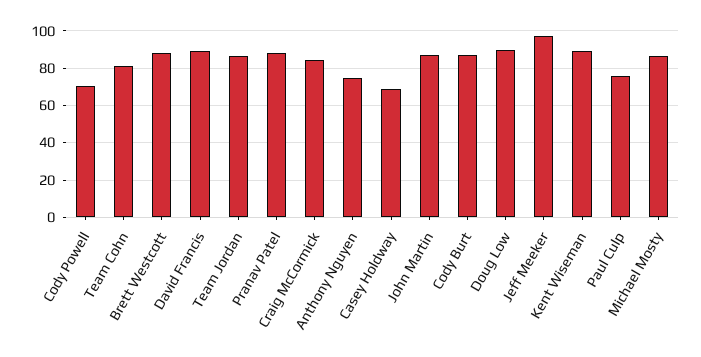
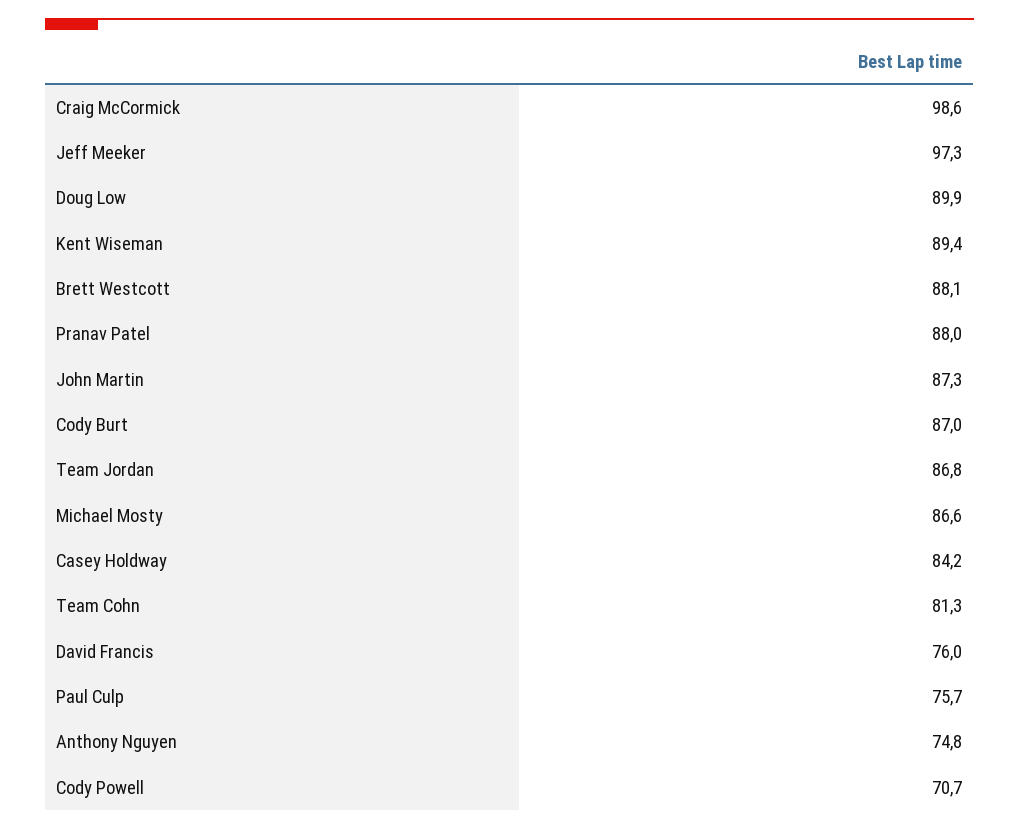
  {
    "Cody Powell": 70.7,
    "Team Cohn": 81.3,
    "Brett Westcott": 88.1,
-   "David Francis": 90,
+   "David Francis": 76,
    "Team Jordan": 86.8,
    "Pranav Patel": 88,
-   "Craig McCormick": 85,
+   "Craig McCormick": 98.6,
    "Anthony Nguyen": 74.8,
-   "Casey Holdway": 70,
+   "Casey Holdway": 84.2,
    "John Martin": 87.3,
    "Cody Burt": 87,
    "Doug Low": 89.9,
    "Jeff Meeker": 97.3,
    "Kent Wiseman": 89.4,
    "Paul Culp": 75.7,
    "Michael Mosty": 86.6
  }

